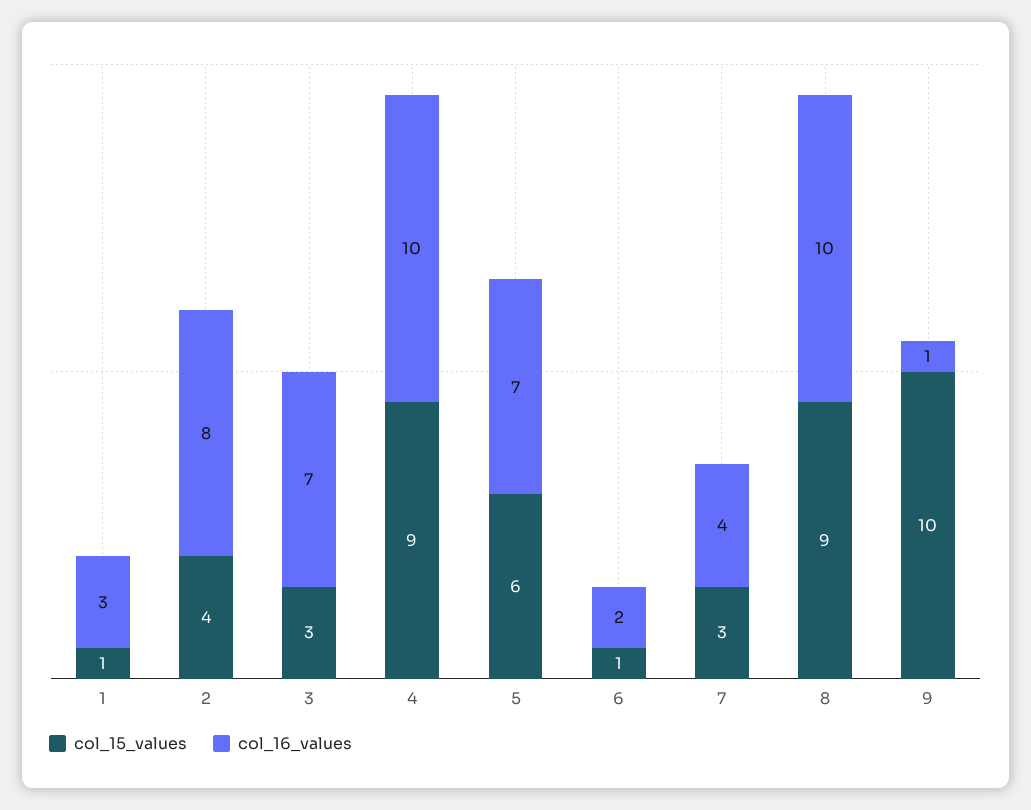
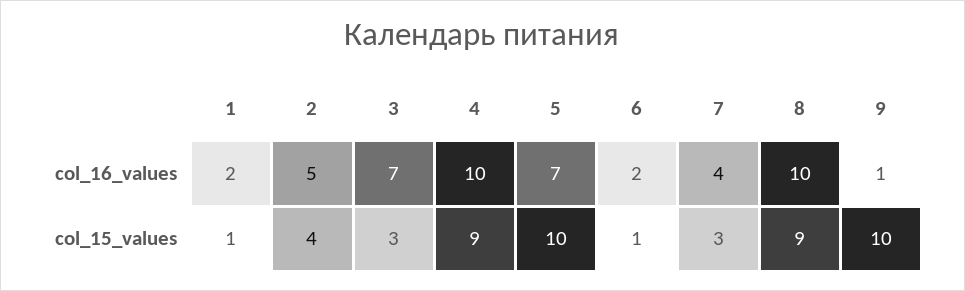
  {
    "col_15_values": {
      "1": 1,
      "2": 4,
      "3": 3,
      "4": 9,
-     "5": 6,
+     "5": 10,
      "6": 1,
      "7": 3,
      "8": 9,
      "9": 10
    },
    "col_16_values": {
-     "1": 3,
+     "1": 2,
-     "2": 8,
+     "2": 5,
      "3": 7,
      "4": 10,
      "5": 7,
      "6": 2,
      "7": 4,
      "8": 10,
      "9": 1
    }
  }

